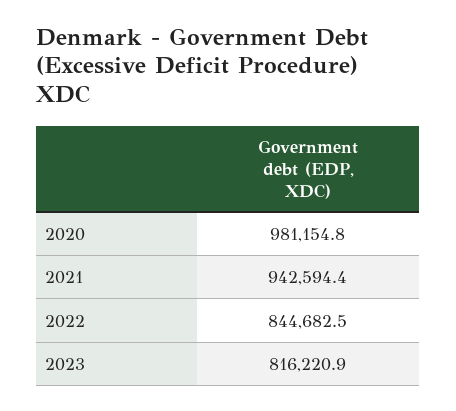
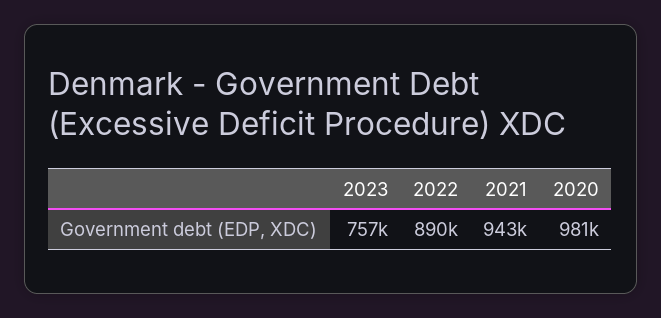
  {
    "2020": 981154.8,
    "2021": 942594.4,
-   "2022": 844682.5,
+   "2022": 890000,
-   "2023": 816220.9
+   "2023": 757000
  }

